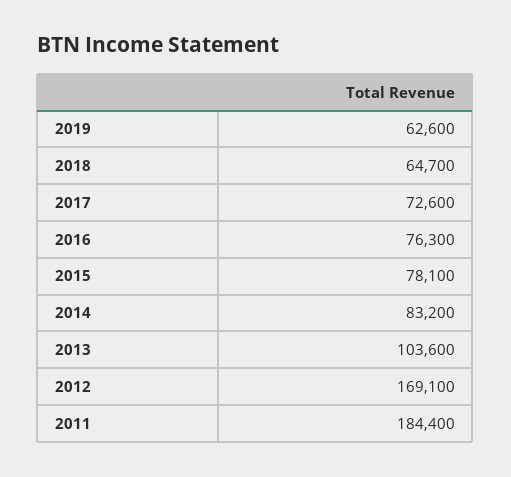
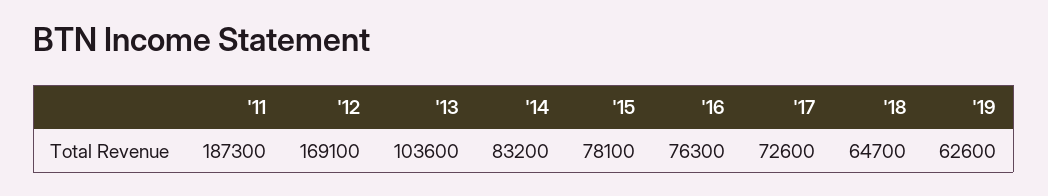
  {
    "2019": 62600,
    "2018": 64700,
    "2017": 72600,
    "2016": 76300,
    "2015": 78100,
    "2014": 83200,
    "2013": 103600,
    "2012": 169100,
-   "2011": 184400
+   "2011": 187300
  }

